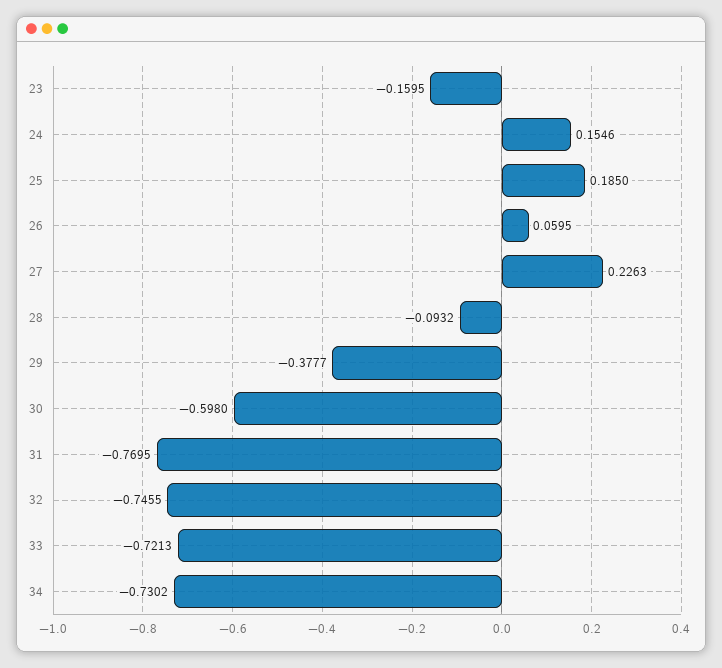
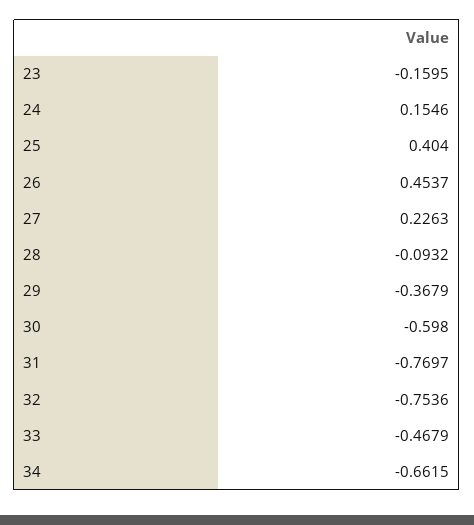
  {
    "23": -0.1595,
    "24": 0.1546,
-   "25": 0.185,
+   "25": 0.404,
-   "26": 0.0595,
+   "26": 0.4537,
    "27": 0.2263,
    "28": -0.0932,
-   "29": -0.3777,
+   "29": -0.3679,
    "30": -0.598,
-   "31": -0.7695,
+   "31": -0.7697,
-   "32": -0.7455,
+   "32": -0.7536,
-   "33": -0.7213,
+   "33": -0.4679,
-   "34": -0.7302
+   "34": -0.6615
  }

